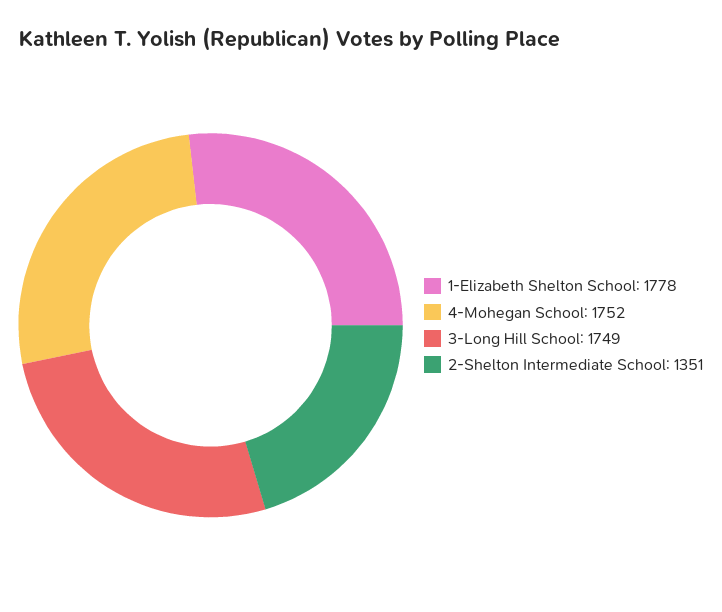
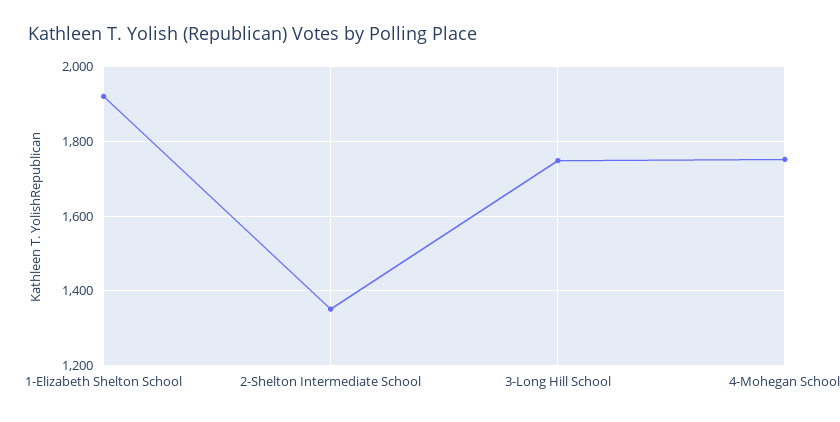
  {
-   "1-Elizabeth Shelton School": 1778,
+   "1-Elizabeth Shelton School": 1920,
    "4-Mohegan School": 1752,
    "3-Long Hill School": 1749,
    "2-Shelton Intermediate School": 1351
  }

